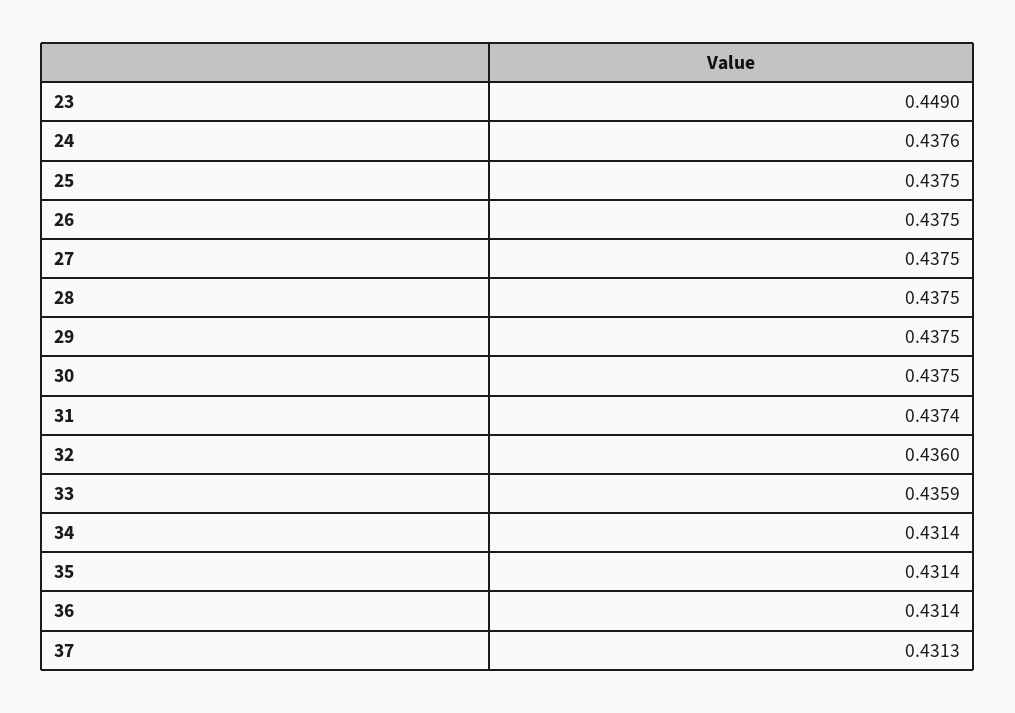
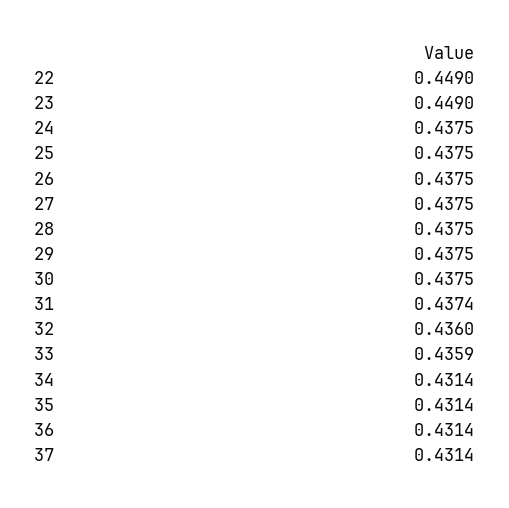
  {
    "23": 0.449,
-   "24": 0.4376,
+   "24": 0.4375,
    "25": 0.4375,
    "26": 0.4375,
    "27": 0.4375,
    "28": 0.4375,
    "29": 0.4375,
    "30": 0.4375,
    "31": 0.4374,
    "32": 0.436,
    "33": 0.4359,
    "34": 0.4314,
    "35": 0.4314,
    "36": 0.4314,
-   "37": 0.4313
+   "37": 0.4314,
+   "22": 0.449
  }

